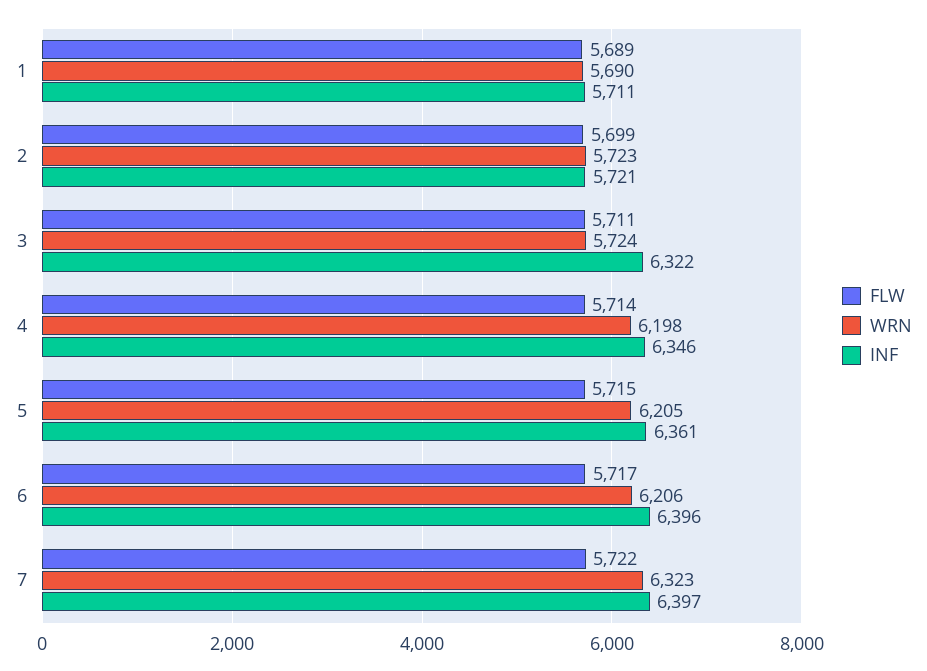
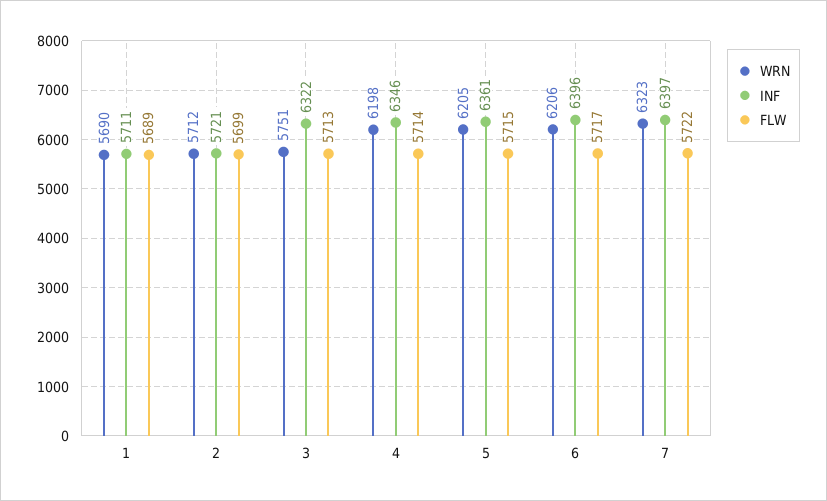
  {
    "FLW": {
      "1": 5689,
      "2": 5699,
-     "3": 5711,
+     "3": 5713,
      "4": 5714,
      "5": 5715,
      "6": 5717,
      "7": 5722
    },
    "WRN": {
      "1": 5690,
-     "2": 5723,
+     "2": 5712,
-     "3": 5724,
+     "3": 5751,
      "4": 6198,
      "5": 6205,
      "6": 6206,
      "7": 6323
    },
    "INF": {
      "1": 5711,
      "2": 5721,
      "3": 6322,
      "4": 6346,
      "5": 6361,
      "6": 6396,
      "7": 6397
    }
  }

